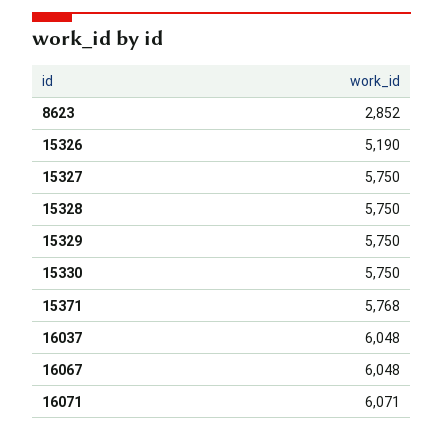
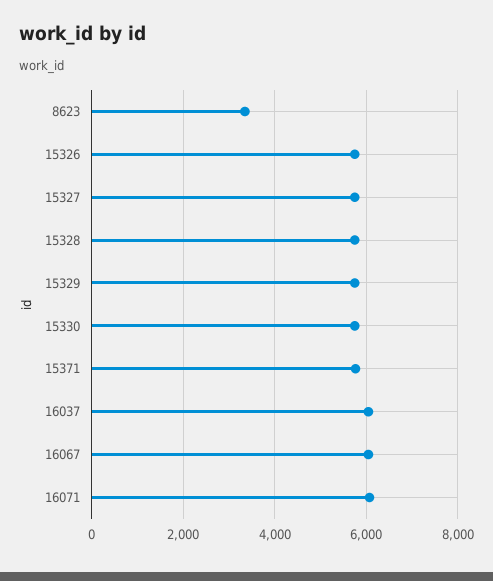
  {
-   "8623": 2852,
+   "8623": 3400,
-   "15326": 5190,
+   "15326": 5800,
    "15327": 5750,
    "15328": 5750,
    "15329": 5750,
    "15330": 5750,
    "15371": 5768,
    "16037": 6048,
    "16067": 6048,
    "16071": 6071
  }

